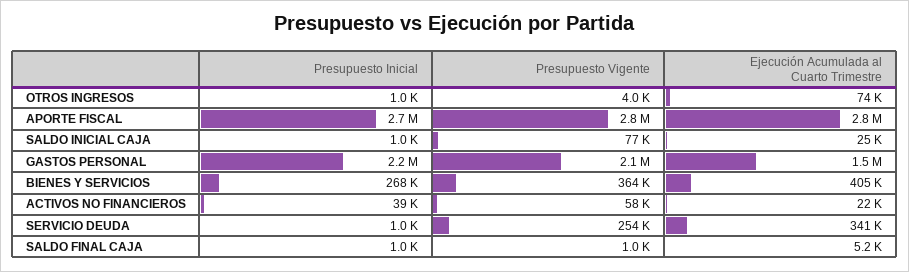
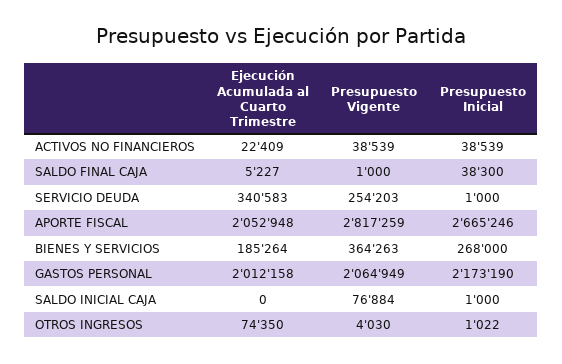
  {
    "Presupuesto Inicial": {
      "OTROS INGRESOS": 1022,
      "APORTE FISCAL": 2665246,
      "SALDO INICIAL CAJA": 1000,
      "GASTOS PERSONAL": 2173190,
      "BIENES Y SERVICIOS": 268000,
      "ACTIVOS NO FINANCIEROS": 38539,
      "SERVICIO DEUDA": 1000,
-     "SALDO FINAL CAJA": 1000
+     "SALDO FINAL CAJA": 38300
    },
    "Presupuesto Vigente": {
      "OTROS INGRESOS": 4030,
      "APORTE FISCAL": 2817259,
      "SALDO INICIAL CAJA": 76884,
      "GASTOS PERSONAL": 2064949,
      "BIENES Y SERVICIOS": 364263,
-     "ACTIVOS NO FINANCIEROS": 58000,
+     "ACTIVOS NO FINANCIEROS": 38539,
      "SERVICIO DEUDA": 254203,
      "SALDO FINAL CAJA": 1000
    },
    "Ejecución Acumulada al Cuarto Trimestre": {
      "OTROS INGRESOS": 74350,
-     "APORTE FISCAL": 2800000,
+     "APORTE FISCAL": 2052948,
-     "SALDO INICIAL CAJA": 25000,
+     "SALDO INICIAL CAJA": 0,
-     "GASTOS PERSONAL": 1500000,
+     "GASTOS PERSONAL": 2012158,
-     "BIENES Y SERVICIOS": 405000,
+     "BIENES Y SERVICIOS": 185264,
      "ACTIVOS NO FINANCIEROS": 22409,
      "SERVICIO DEUDA": 340583,
      "SALDO FINAL CAJA": 5227
    }
  }

